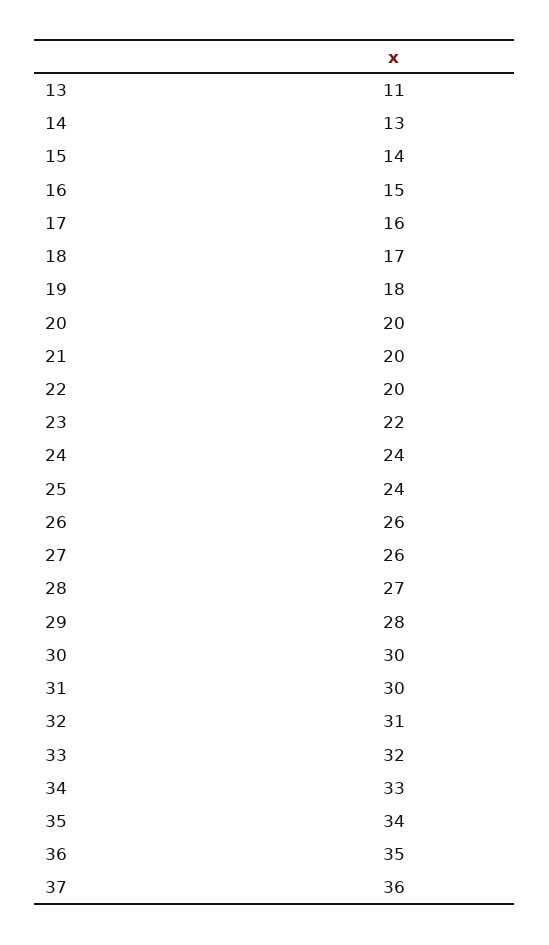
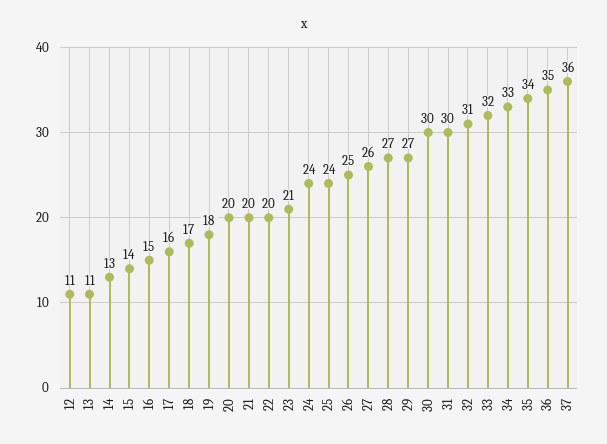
  {
    "13": 11,
    "14": 13,
    "15": 14,
    "16": 15,
    "17": 16,
    "18": 17,
    "19": 18,
    "20": 20,
    "21": 20,
    "22": 20,
-   "23": 22,
+   "23": 21,
    "24": 24,
    "25": 24,
-   "26": 26,
+   "26": 25,
    "27": 26,
    "28": 27,
-   "29": 28,
+   "29": 27,
    "30": 30,
    "31": 30,
    "32": 31,
    "33": 32,
    "34": 33,
    "35": 34,
    "36": 35,
-   "37": 36
+   "37": 36,
+   "12": 11
  }

